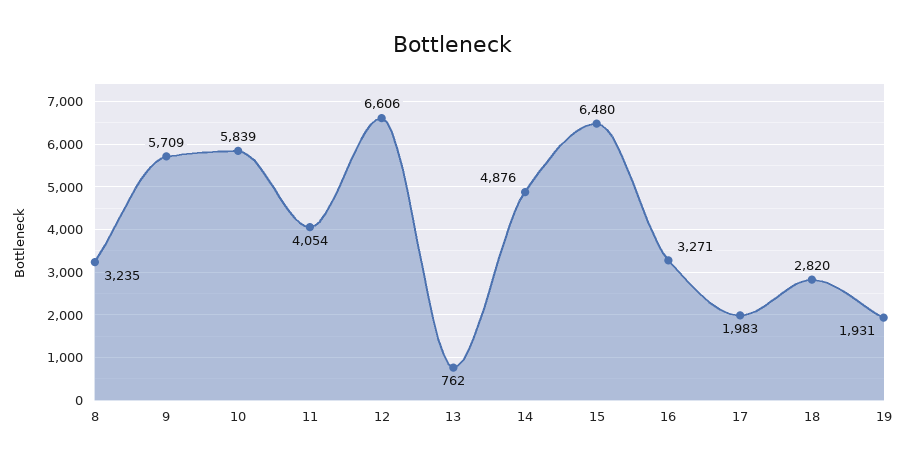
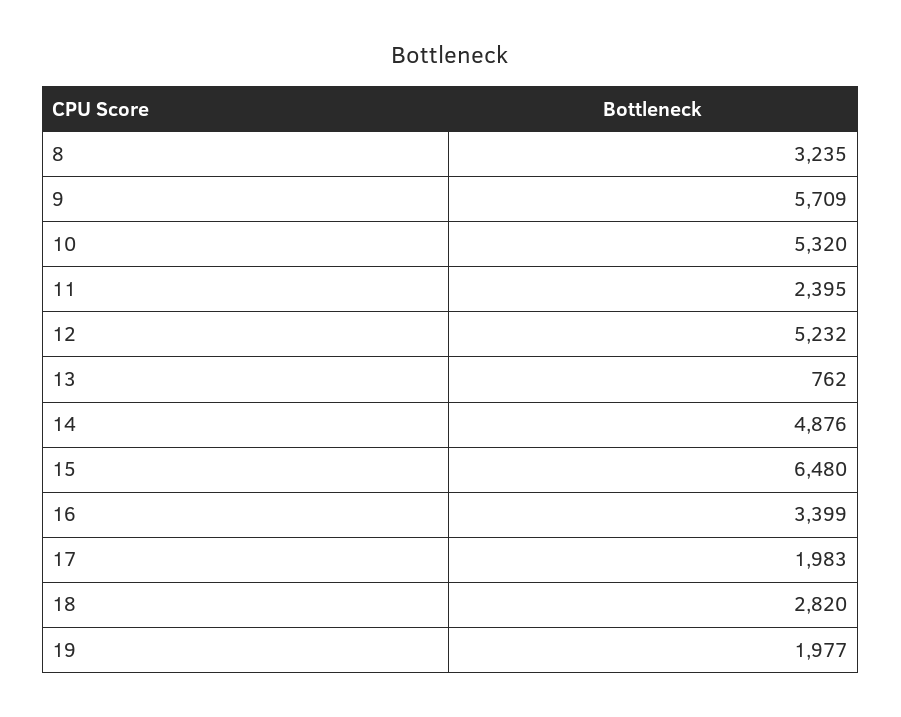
  {
    "8": 3235,
    "9": 5709,
-   "10": 5839,
+   "10": 5320,
-   "11": 4054,
+   "11": 2395,
-   "12": 6606,
+   "12": 5232,
    "13": 762,
    "14": 4876,
    "15": 6480,
-   "16": 3271,
+   "16": 3399,
    "17": 1983,
    "18": 2820,
-   "19": 1931
+   "19": 1977
  }

